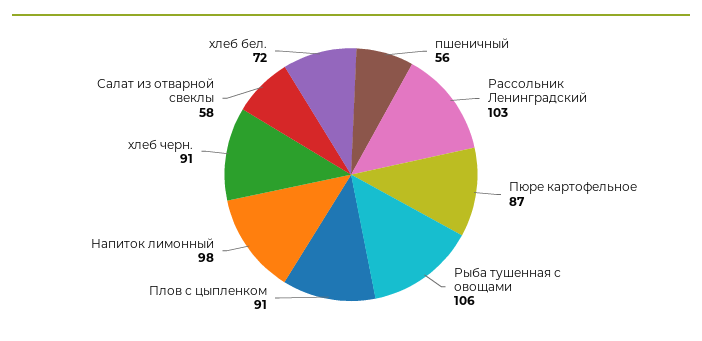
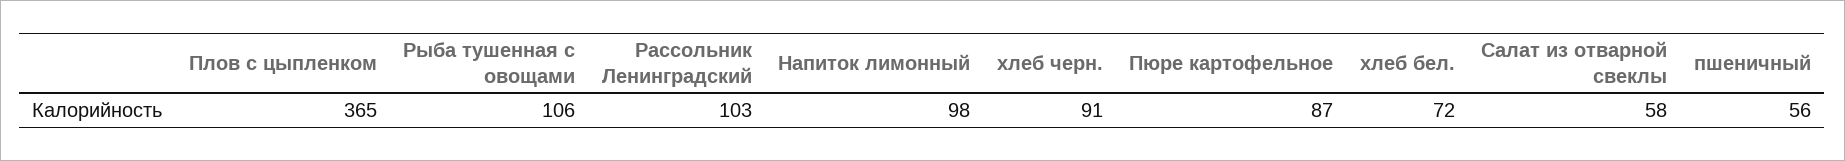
  {
    "пшеничный": 56,
    "Рассольник Ленинградский": 103,
    "Пюре картофельное": 87,
    "Рыба тушенная с овощами": 106,
-   "Плов с цыпленком": 91,
+   "Плов с цыпленком": 365,
    "Напиток лимонный": 98,
    "хлеб черн.": 91,
    "Салат из отварной свеклы": 58,
    "хлеб бел.": 72
  }

